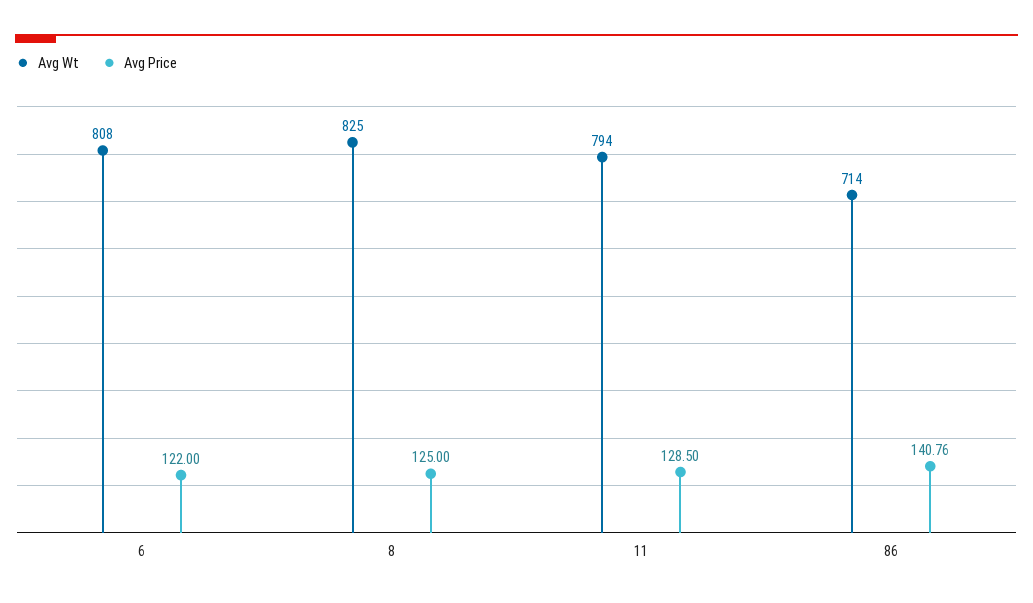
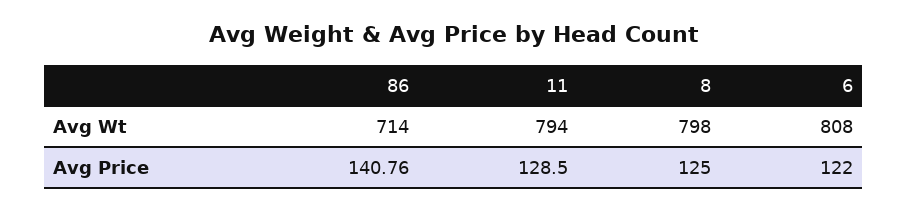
  {
    "Avg Wt": {
      "6": 808,
-     "8": 825,
+     "8": 798,
      "11": 794,
      "86": 714
    },
    "Avg Price": {
      "6": 122,
      "8": 125,
      "11": 128.5,
      "86": 140.76
    }
  }

